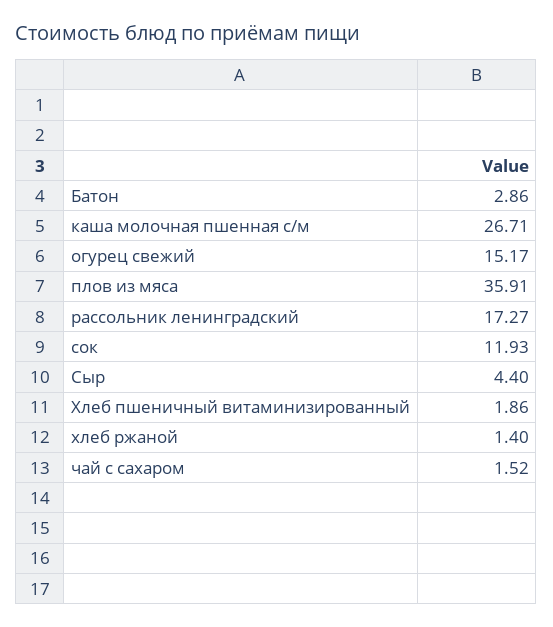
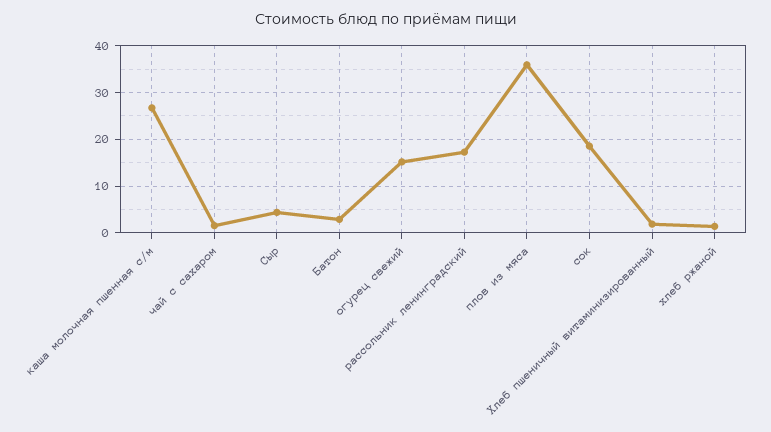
  {
    "Батон": 2.86,
    "каша молочная пшенная с/м": 26.71,
    "огурец свежий": 15.17,
    "плов из мяса": 35.91,
    "рассольник ленинградский": 17.27,
-   "сок": 11.93,
+   "сок": 18,
    "Сыр": 4.4,
    "Хлеб пшеничный витаминизированный": 1.86,
    "хлеб ржаной": 1.4,
    "чай с сахаром": 1.52
  }

